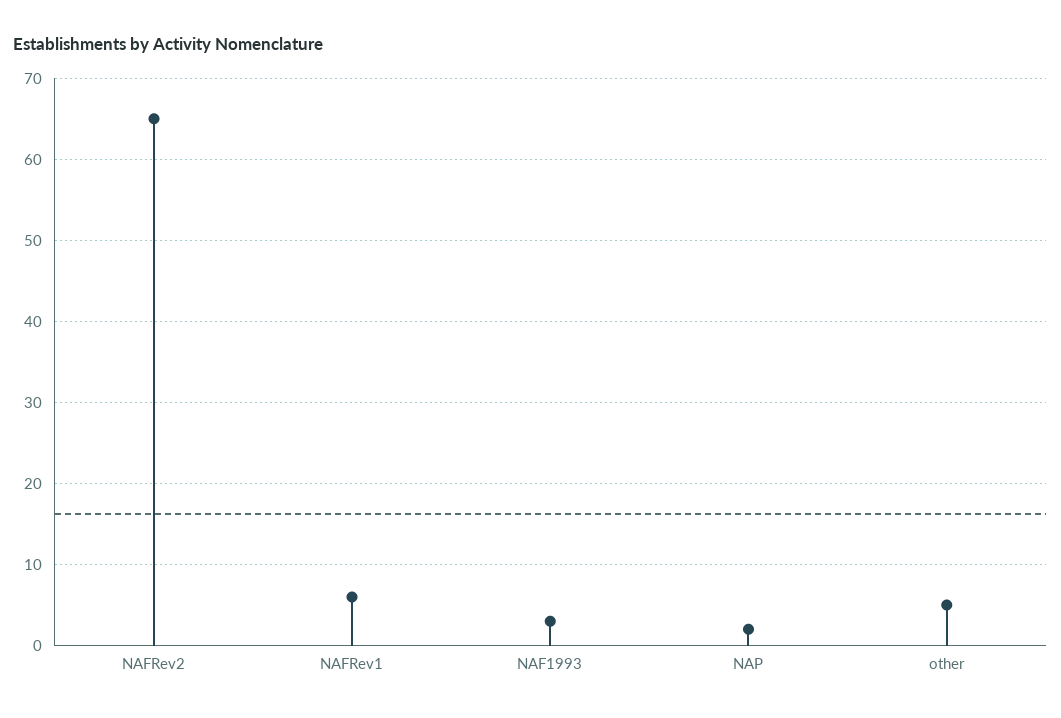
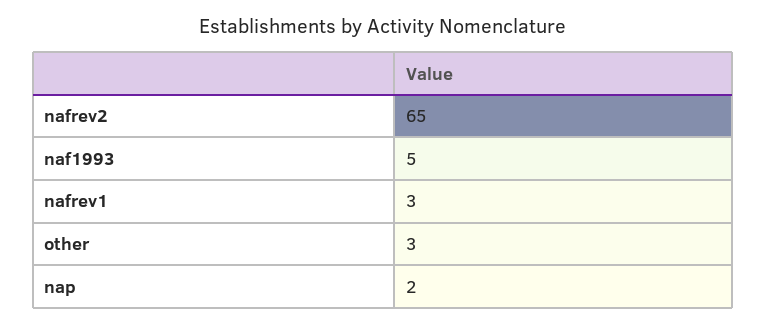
  {
    "NAFRev2": 65,
-   "NAFRev1": 6,
+   "NAFRev1": 3,
-   "NAF1993": 3,
+   "NAF1993": 5,
    "NAP": 2,
-   "other": 5
+   "other": 3
  }

